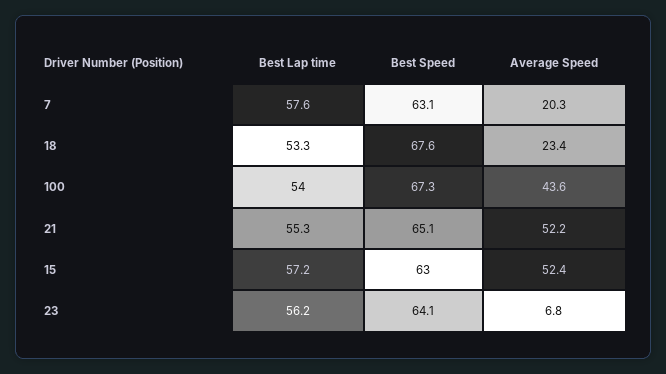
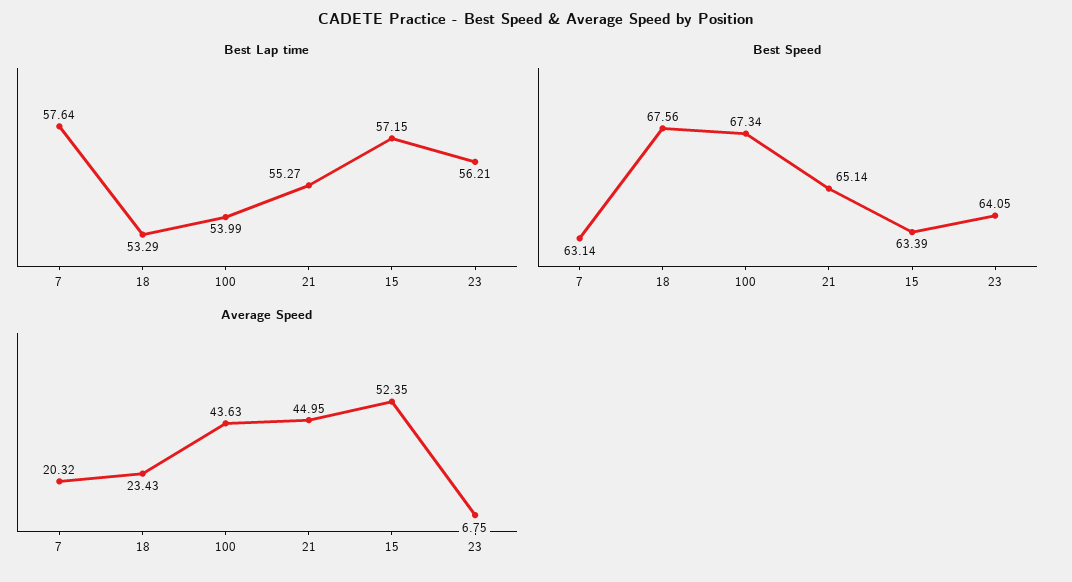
  {
    "Best Lap time": {
      "7": 57.64,
      "18": 53.29,
      "100": 53.99,
      "21": 55.27,
      "15": 57.15,
      "23": 56.21
    },
    "Best Speed": {
      "7": 63.14,
      "18": 67.56,
      "100": 67.34,
      "21": 65.14,
-     "15": 63,
+     "15": 63.39,
      "23": 64.05
    },
    "Average Speed": {
      "7": 20.32,
      "18": 23.43,
      "100": 43.63,
-     "21": 52.2,
+     "21": 44.95,
      "15": 52.35,
      "23": 6.75
    }
  }

